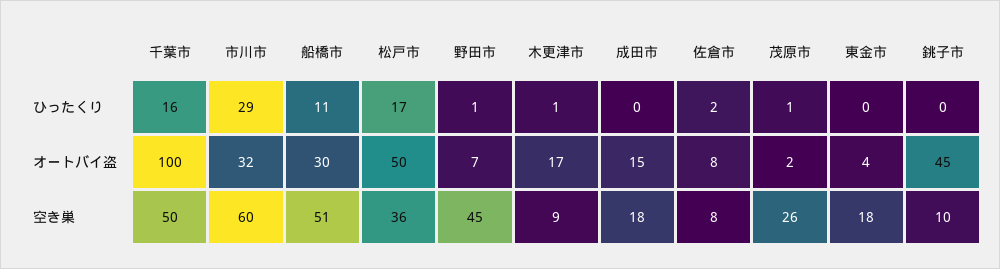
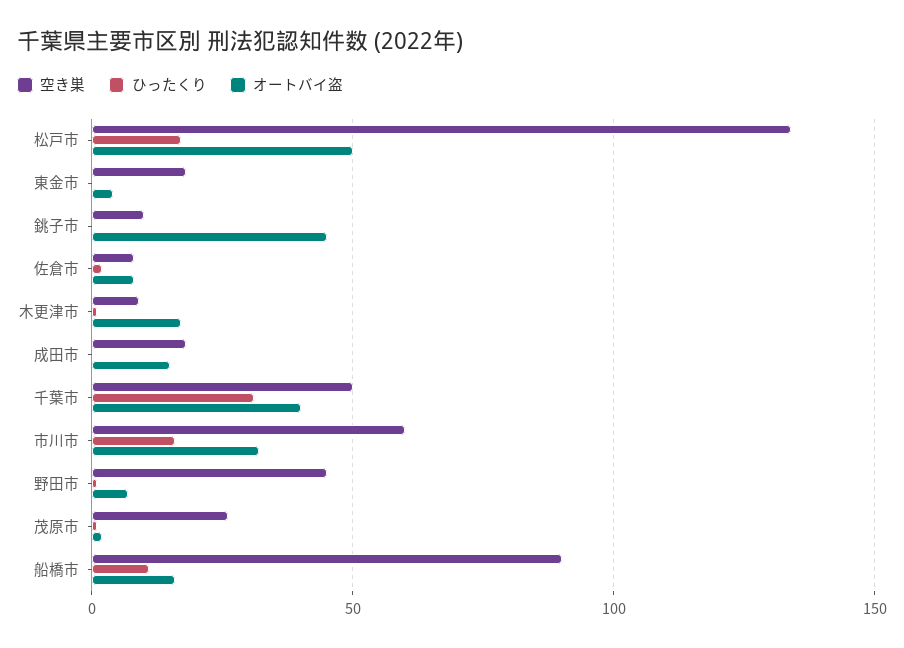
  {
    "ひったくり": {
-     "千葉市": 16,
+     "千葉市": 30,
-     "市川市": 29,
+     "市川市": 15,
      "船橋市": 11,
      "松戸市": 17,
      "野田市": 1,
      "木更津市": 1,
      "成田市": 0,
      "佐倉市": 2,
      "茂原市": 1,
      "東金市": 0,
      "銚子市": 0
    },
    "オートバイ盗": {
-     "千葉市": 100,
+     "千葉市": 40,
      "市川市": 32,
-     "船橋市": 30,
+     "船橋市": 15,
      "松戸市": 50,
      "野田市": 7,
      "木更津市": 17,
      "成田市": 15,
      "佐倉市": 8,
      "茂原市": 2,
      "東金市": 4,
      "銚子市": 45
    },
    "空き巣": {
      "千葉市": 50,
      "市川市": 60,
-     "船橋市": 51,
+     "船橋市": 90,
-     "松戸市": 36,
+     "松戸市": 135,
      "野田市": 45,
      "木更津市": 9,
      "成田市": 18,
      "佐倉市": 8,
      "茂原市": 26,
      "東金市": 18,
      "銚子市": 10
    }
  }

